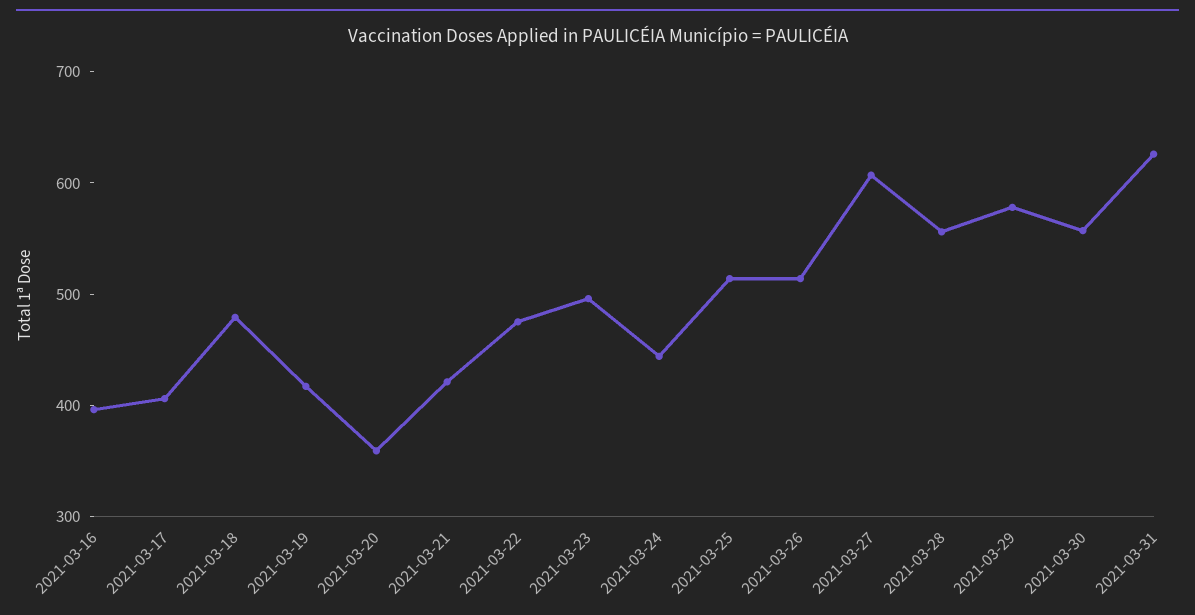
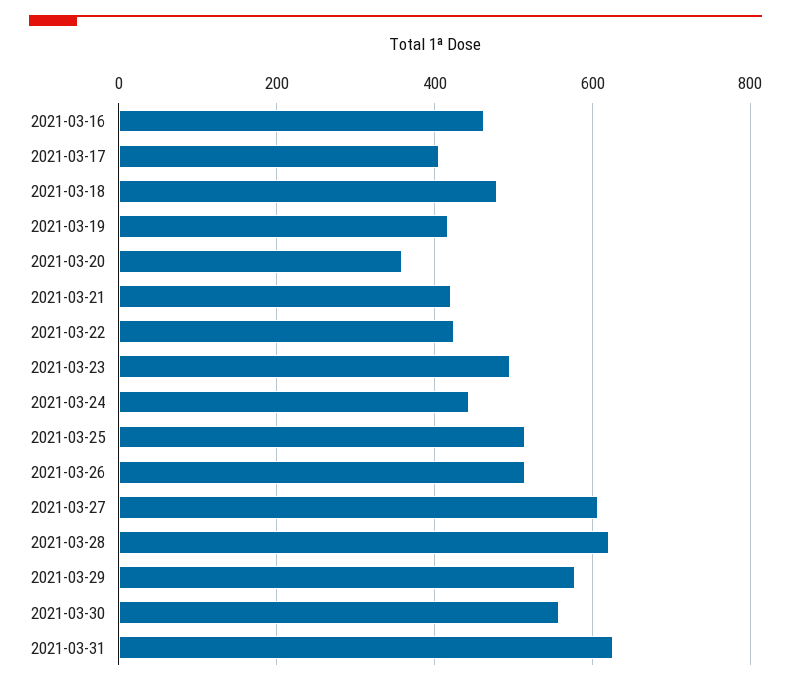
  {
-   "2021-03-16": 400,
+   "2021-03-16": 460,
    "2021-03-17": 400,
    "2021-03-18": 480,
    "2021-03-19": 420,
    "2021-03-20": 360,
    "2021-03-21": 420,
-   "2021-03-22": 480,
+   "2021-03-22": 420,
    "2021-03-23": 500,
    "2021-03-24": 440,
    "2021-03-25": 520,
    "2021-03-26": 520,
    "2021-03-27": 600,
-   "2021-03-28": 560,
+   "2021-03-28": 620,
    "2021-03-29": 580,
    "2021-03-30": 560,
    "2021-03-31": 620
  }

